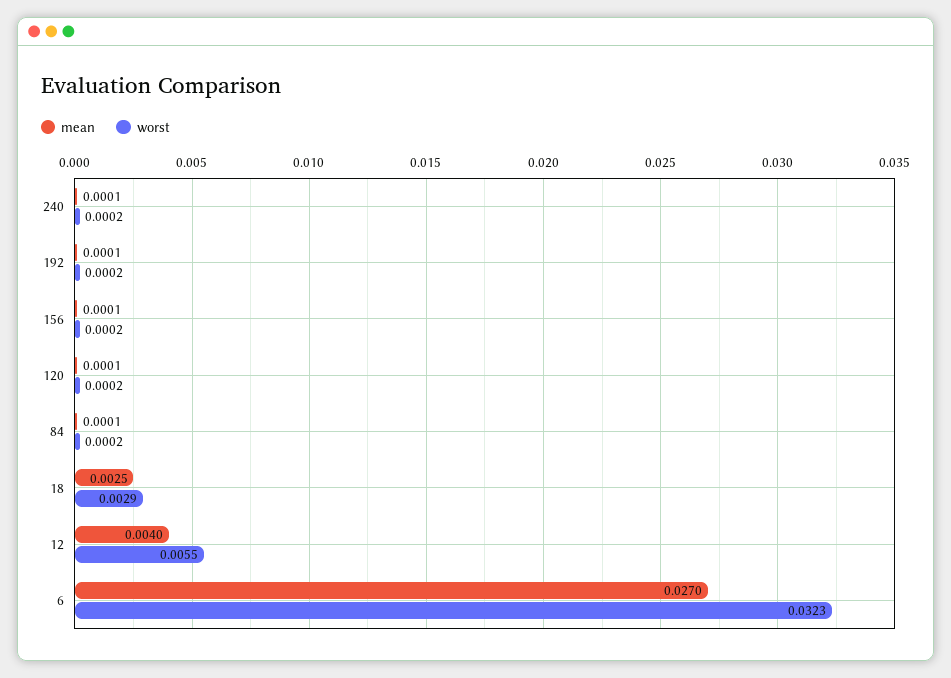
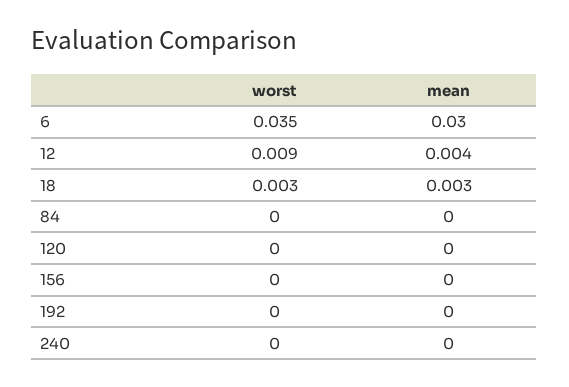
  {
    "mean": {
      "240": 0.0001,
      "192": 0.0001,
      "156": 0.0001,
      "120": 0.0001,
      "84": 0.0001,
      "18": 0.0025,
      "12": 0.004,
-     "6": 0.027
+     "6": 0.03
    },
    "worst": {
      "240": 0.0002,
      "192": 0.0002,
      "156": 0.0002,
      "120": 0.0002,
      "84": 0.0002,
      "18": 0.0029,
-     "12": 0.0055,
+     "12": 0.009,
-     "6": 0.0323
+     "6": 0.035
    }
  }

